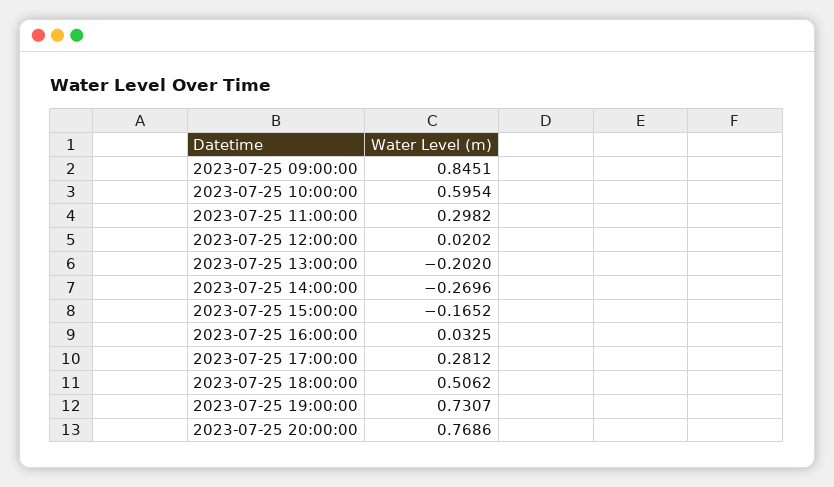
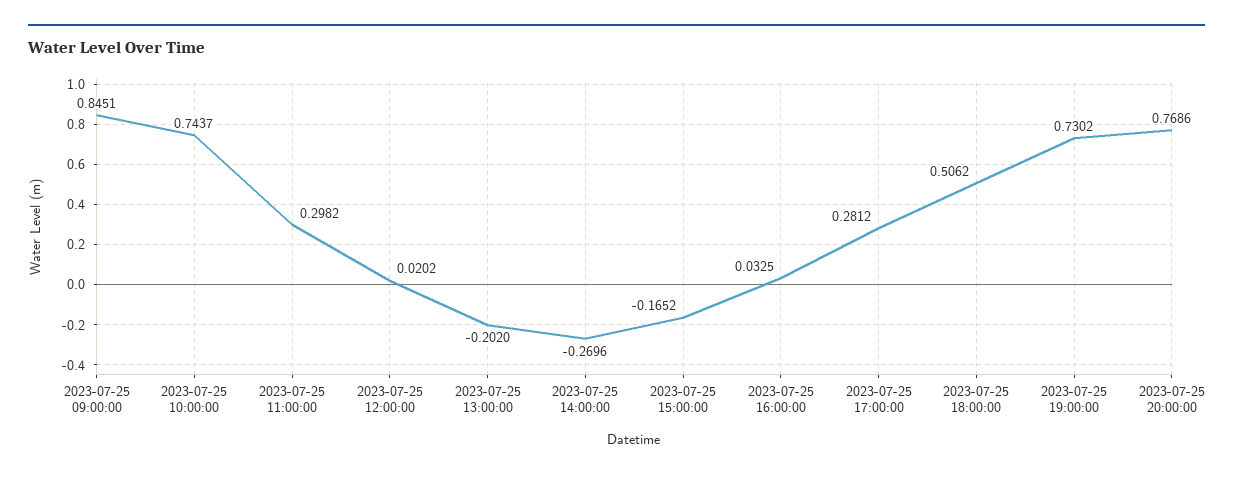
  {
    "2023-07-25 09:00:00": 0.8451,
-   "2023-07-25 10:00:00": 0.5954,
+   "2023-07-25 10:00:00": 0.7437,
    "2023-07-25 11:00:00": 0.2982,
    "2023-07-25 12:00:00": 0.0202,
    "2023-07-25 13:00:00": -0.202,
    "2023-07-25 14:00:00": -0.2696,
    "2023-07-25 15:00:00": -0.1652,
    "2023-07-25 16:00:00": 0.0325,
    "2023-07-25 17:00:00": 0.2812,
    "2023-07-25 18:00:00": 0.5062,
-   "2023-07-25 19:00:00": 0.7307,
+   "2023-07-25 19:00:00": 0.7302,
    "2023-07-25 20:00:00": 0.7686
  }

